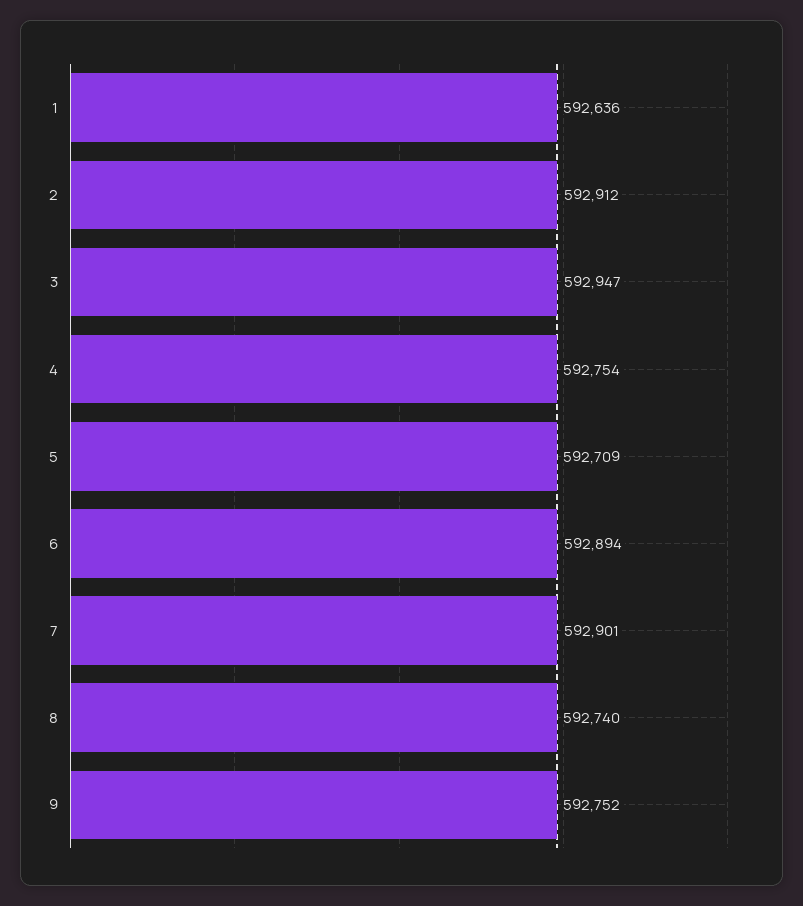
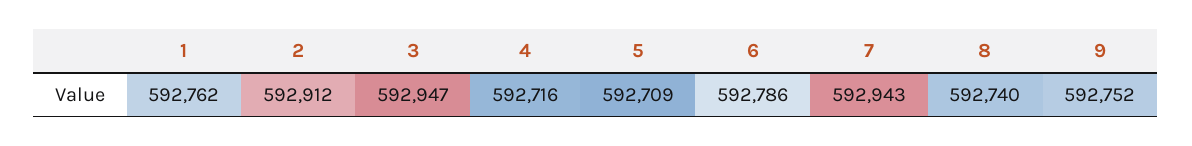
  {
-   "1": 592636,
+   "1": 592762,
    "2": 592912,
    "3": 592947,
-   "4": 592754,
+   "4": 592716,
    "5": 592709,
-   "6": 592894,
+   "6": 592786,
-   "7": 592901,
+   "7": 592943,
    "8": 592740,
    "9": 592752
  }

